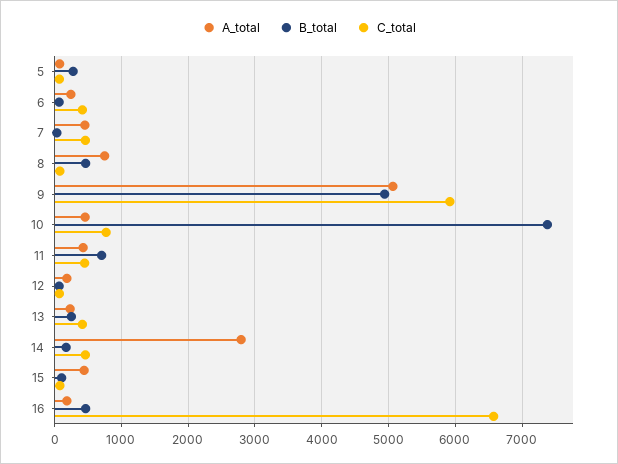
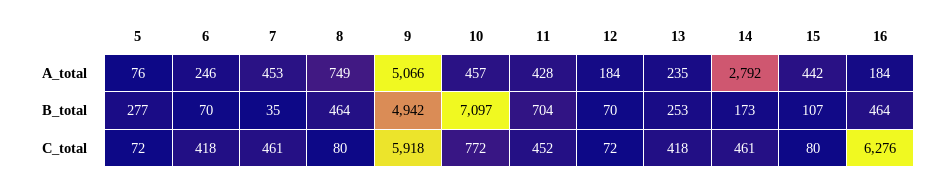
  {
    "A_total": {
      "5": 76,
      "6": 246,
      "7": 453,
      "8": 749,
      "9": 5066,
      "10": 457,
      "11": 428,
      "12": 184,
      "13": 235,
      "14": 2792,
      "15": 442,
      "16": 184
    },
    "B_total": {
      "5": 277,
      "6": 70,
      "7": 35,
      "8": 464,
      "9": 4942,
-     "10": 7400,
+     "10": 7097,
      "11": 704,
      "12": 70,
      "13": 253,
      "14": 173,
      "15": 107,
      "16": 464
    },
    "C_total": {
      "5": 72,
      "6": 418,
      "7": 461,
      "8": 80,
      "9": 5918,
      "10": 772,
      "11": 452,
      "12": 72,
      "13": 418,
      "14": 461,
      "15": 80,
-     "16": 6600
+     "16": 6276
    }
  }

